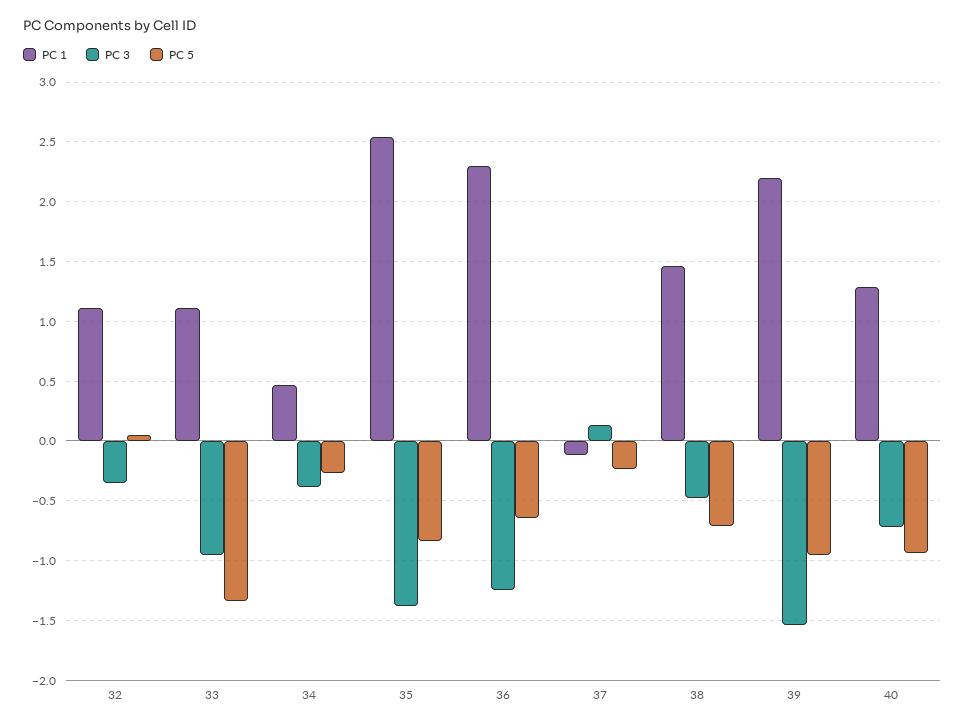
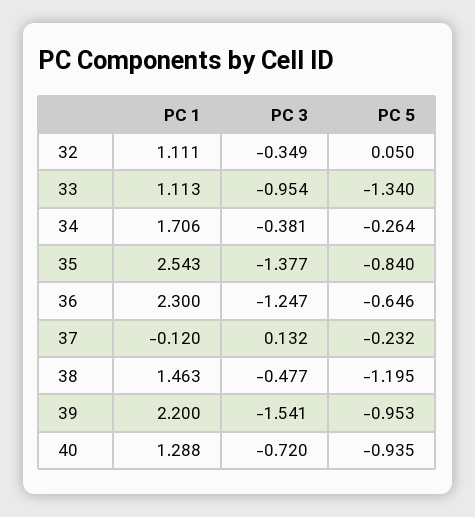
  {
    "PC 1": {
      "32": 1.111,
      "33": 1.113,
-     "34": 0.5,
+     "34": 1.706,
      "35": 2.543,
      "36": 2.3,
      "37": -0.12,
      "38": 1.463,
      "39": 2.2,
      "40": 1.288
    },
    "PC 3": {
      "32": -0.349,
      "33": -0.954,
      "34": -0.381,
      "35": -1.377,
      "36": -1.247,
      "37": 0.132,
      "38": -0.477,
      "39": -1.541,
      "40": -0.72
    },
    "PC 5": {
      "32": 0.05,
      "33": -1.34,
      "34": -0.264,
      "35": -0.84,
      "36": -0.646,
      "37": -0.232,
-     "38": -0.7,
+     "38": -1.195,
      "39": -0.953,
      "40": -0.935
    }
  }

